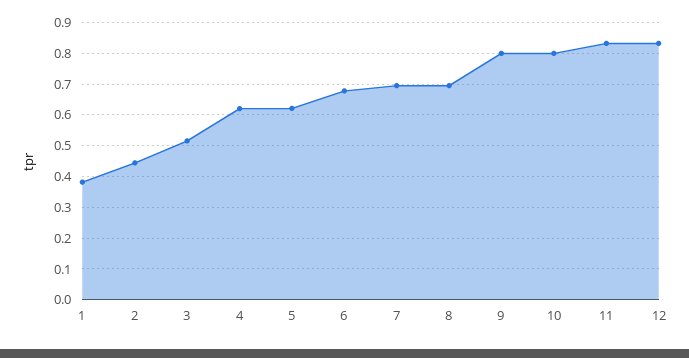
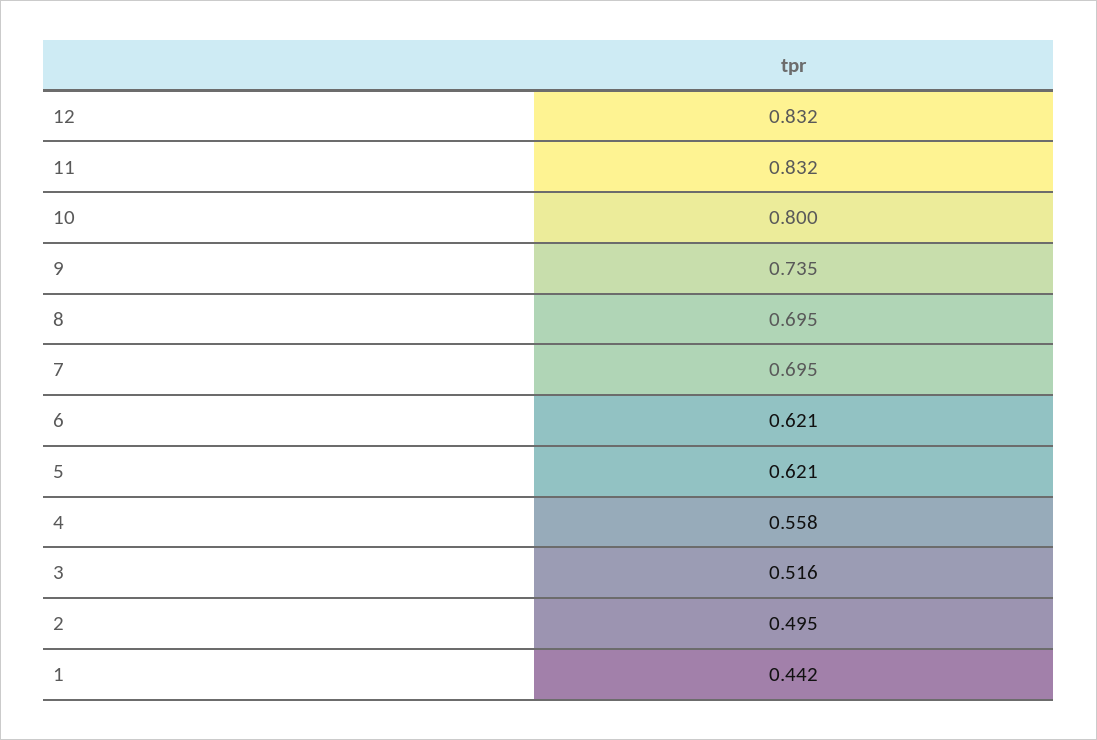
  {
-   "1": 0.38,
+   "1": 0.442,
-   "2": 0.44,
+   "2": 0.495,
    "3": 0.516,
-   "4": 0.62,
+   "4": 0.558,
    "5": 0.621,
-   "6": 0.68,
+   "6": 0.621,
    "7": 0.695,
    "8": 0.695,
-   "9": 0.8,
+   "9": 0.735,
    "10": 0.8,
    "11": 0.832,
    "12": 0.832
  }

